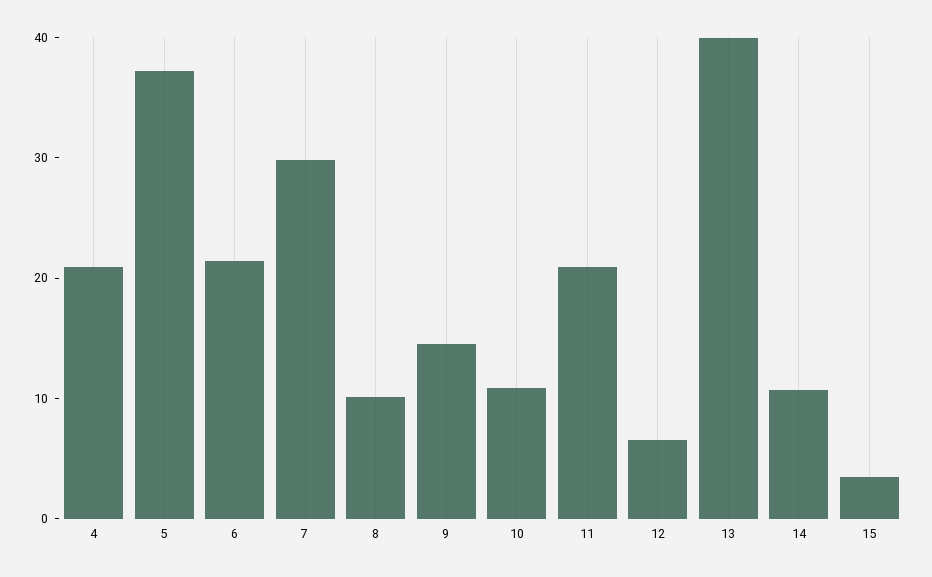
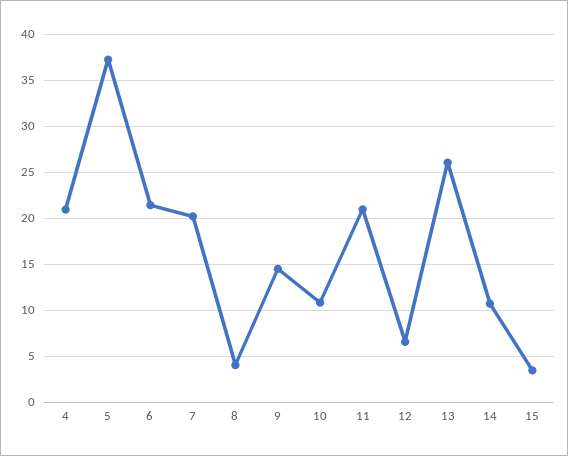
  {
    "4": 21,
    "5": 37,
    "6": 21,
-   "7": 30,
+   "7": 20,
-   "8": 10,
+   "8": 4,
    "9": 15,
    "10": 11,
    "11": 21,
    "12": 7,
-   "13": 40,
+   "13": 26,
    "14": 11,
    "15": 3
  }

